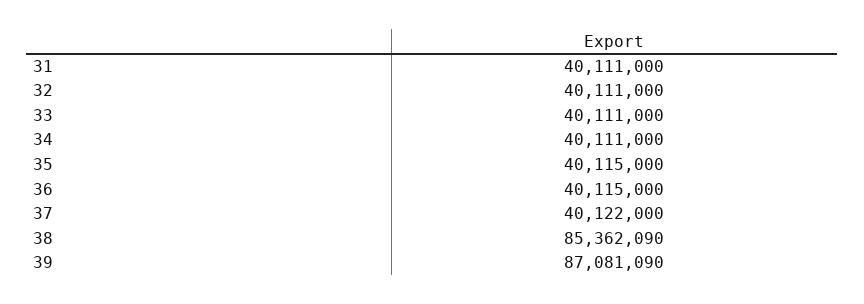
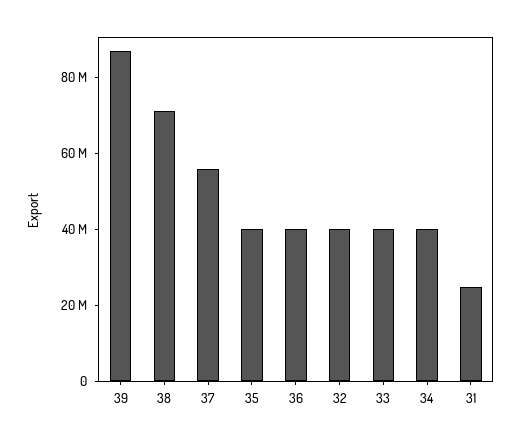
  {
-   "31": 40111000,
+   "31": 25000000,
    "32": 40111000,
    "33": 40111000,
    "34": 40111000,
    "35": 40115000,
    "36": 40115000,
-   "37": 40122000,
+   "37": 55000000,
-   "38": 85362090,
+   "38": 70000000,
    "39": 87081090
  }

